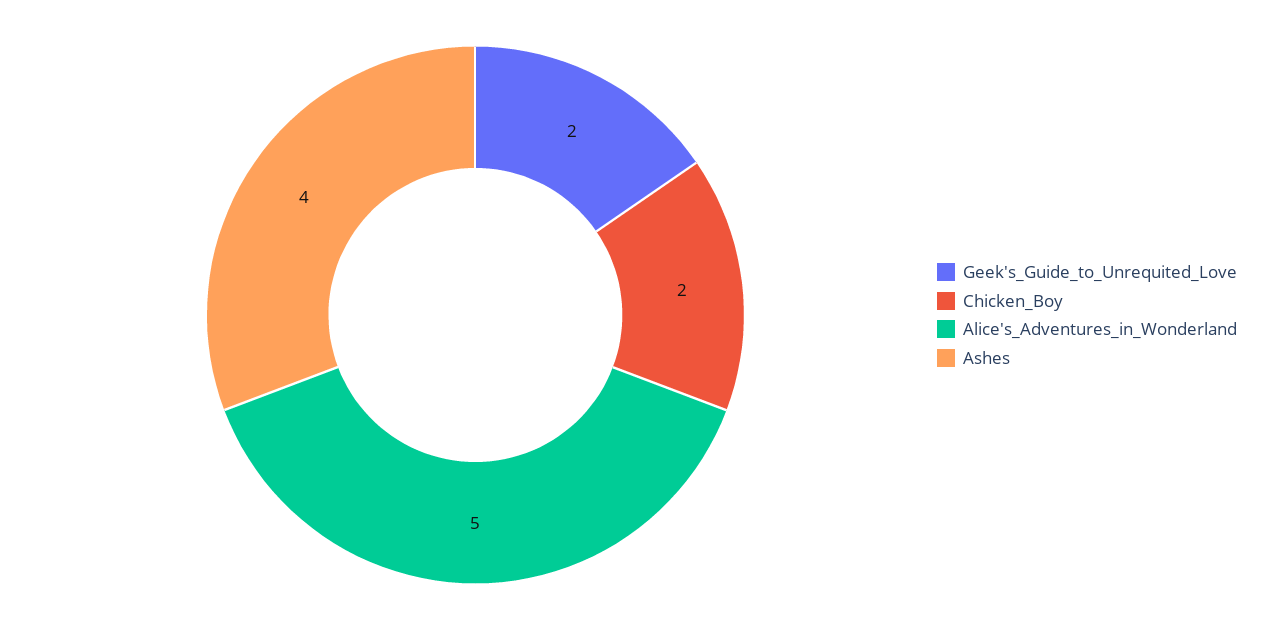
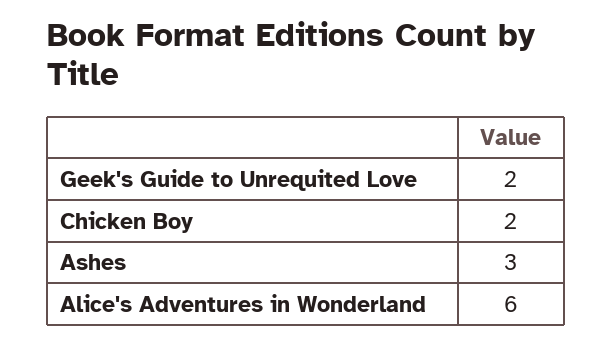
  {
    "Geek's_Guide_to_Unrequited_Love": 2,
    "Chicken_Boy": 2,
-   "Alice's_Adventures_in_Wonderland": 5,
+   "Alice's_Adventures_in_Wonderland": 6,
-   "Ashes": 4
+   "Ashes": 3
  }

